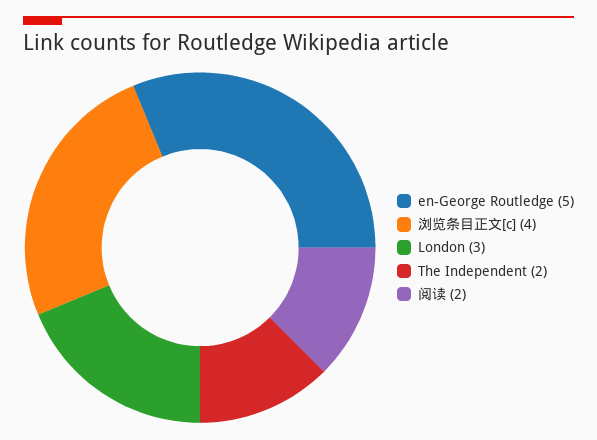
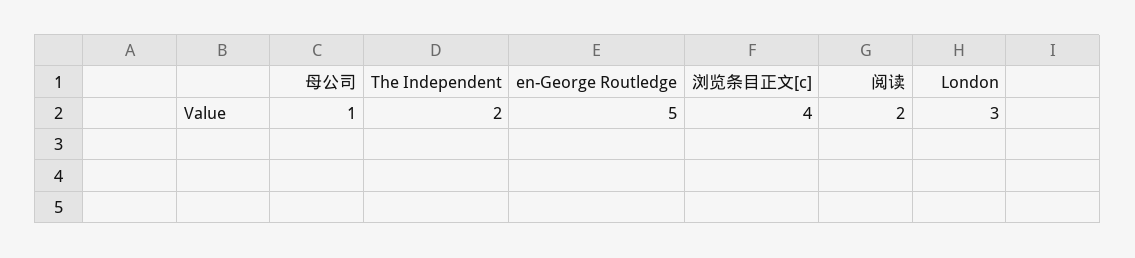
  {
    "en-George Routledge": 5,
    "浏览条目正文[c]": 4,
    "London": 3,
    "The Independent": 2,
-   "阅读": 2
+   "阅读": 2,
+   "母公司": 1
  }

